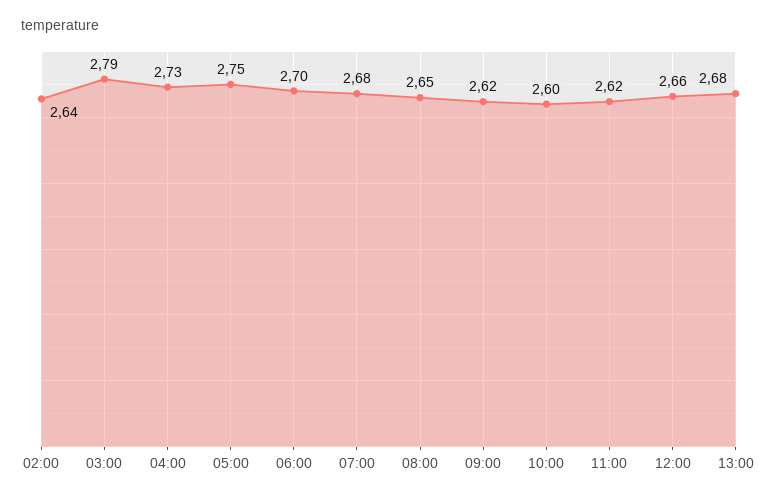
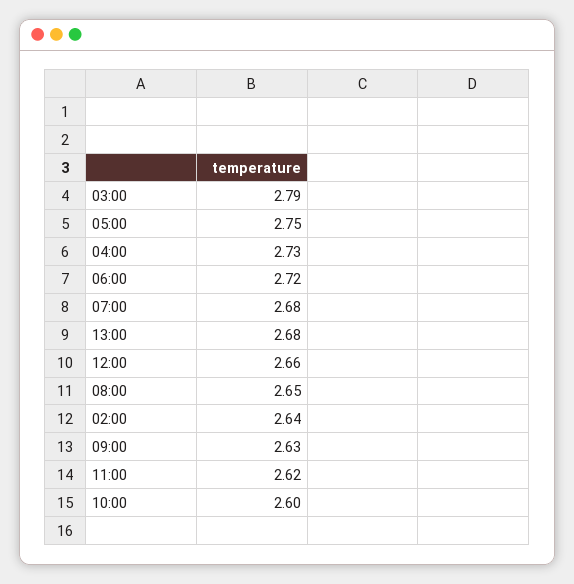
  {
    "02:00": 2.64,
    "03:00": 2.79,
    "04:00": 2.73,
    "05:00": 2.75,
-   "06:00": 2.7,
+   "06:00": 2.72,
    "07:00": 2.68,
    "08:00": 2.65,
-   "09:00": 2.62,
+   "09:00": 2.63,
    "10:00": 2.6,
    "11:00": 2.62,
    "12:00": 2.66,
    "13:00": 2.68
  }

